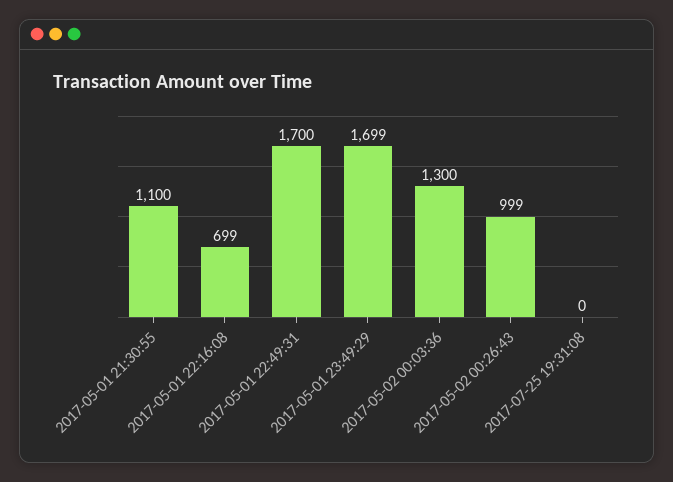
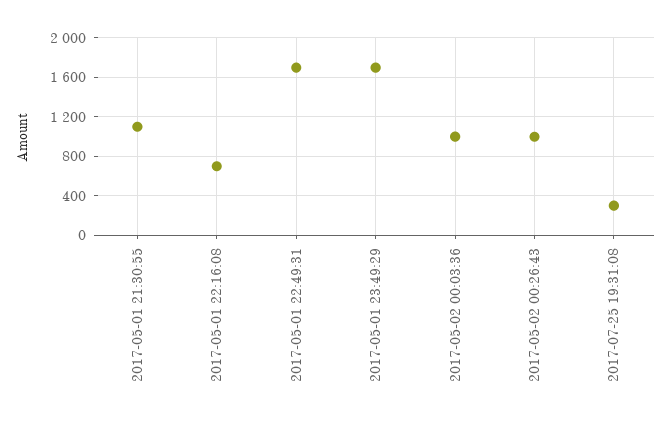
  {
    "2017-05-01 21:30:55": 1100,
    "2017-05-01 22:16:08": 699,
    "2017-05-01 22:49:31": 1700,
    "2017-05-01 23:49:29": 1699,
-   "2017-05-02 00:03:36": 1300,
+   "2017-05-02 00:03:36": 1000,
    "2017-05-02 00:26:43": 999,
-   "2017-07-25 19:31:08": 0
+   "2017-07-25 19:31:08": 300
  }

